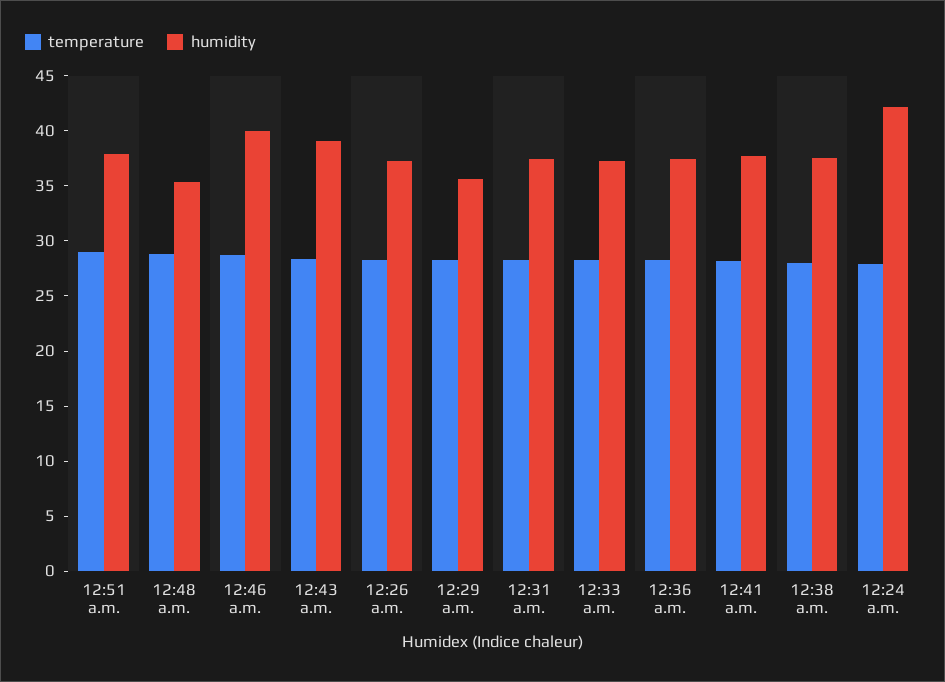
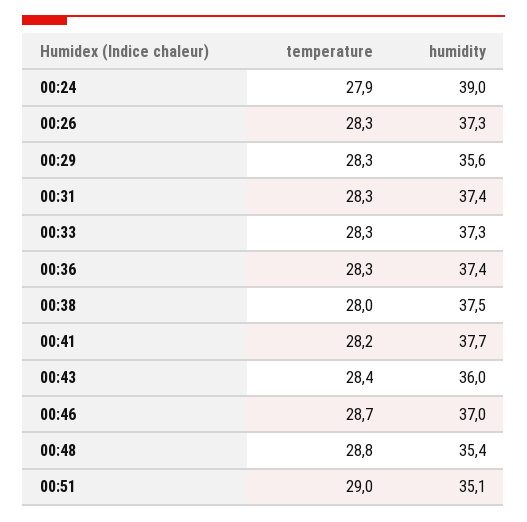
  {
    "temperature": {
      "12:51 a.m.": 29,
      "12:48 a.m.": 28.8,
      "12:46 a.m.": 28.7,
      "12:43 a.m.": 28.4,
      "12:26 a.m.": 28.3,
      "12:29 a.m.": 28.3,
      "12:31 a.m.": 28.3,
      "12:33 a.m.": 28.3,
      "12:36 a.m.": 28.3,
      "12:41 a.m.": 28.2,
      "12:38 a.m.": 28,
      "12:24 a.m.": 27.9
    },
    "humidity": {
-     "12:51 a.m.": 38,
+     "12:51 a.m.": 35.1,
      "12:48 a.m.": 35.4,
-     "12:46 a.m.": 40,
+     "12:46 a.m.": 37,
-     "12:43 a.m.": 39,
+     "12:43 a.m.": 36,
      "12:26 a.m.": 37.3,
      "12:29 a.m.": 35.6,
      "12:31 a.m.": 37.4,
      "12:33 a.m.": 37.3,
      "12:36 a.m.": 37.4,
      "12:41 a.m.": 37.7,
      "12:38 a.m.": 37.5,
-     "12:24 a.m.": 42
+     "12:24 a.m.": 39
    }
  }

